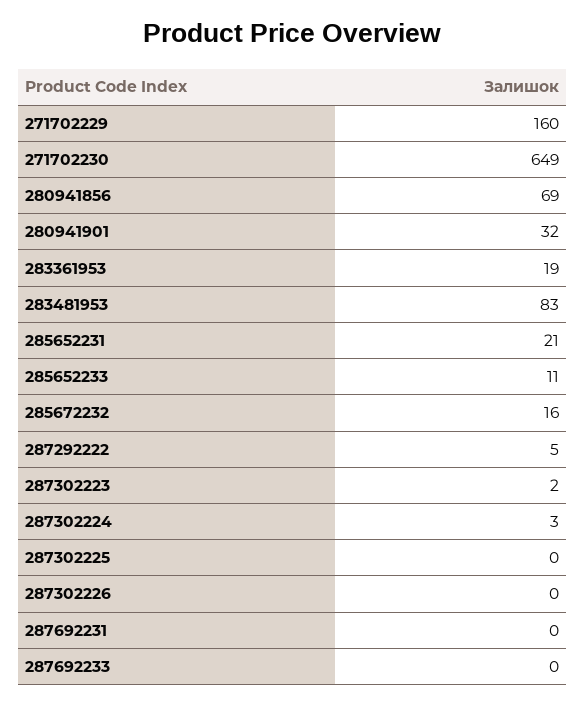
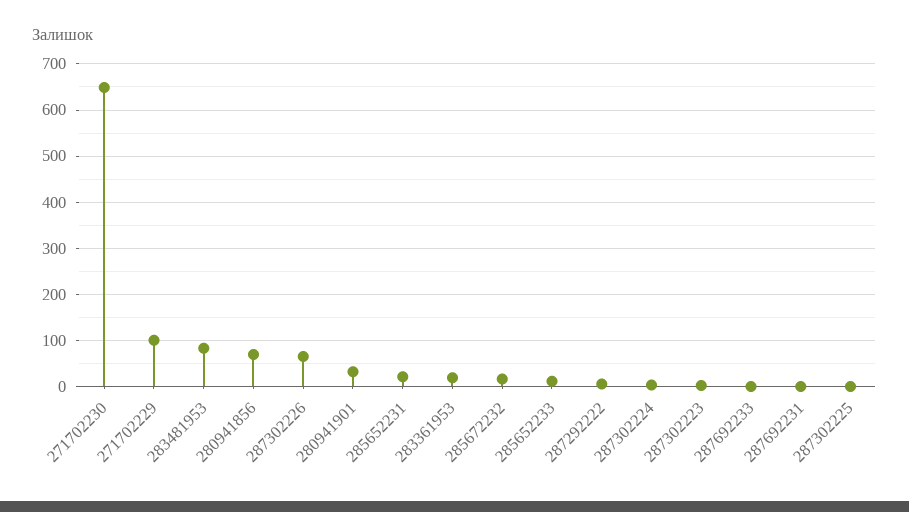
  {
-   "271702229": 160,
+   "271702229": 100,
    "271702230": 649,
    "280941856": 69,
    "280941901": 32,
    "283361953": 19,
    "283481953": 83,
    "285652231": 21,
    "285652233": 11,
    "285672232": 16,
    "287292222": 5,
    "287302223": 2,
    "287302224": 3,
    "287302225": 0,
-   "287302226": 0,
+   "287302226": 60,
    "287692231": 0,
    "287692233": 0
  }

